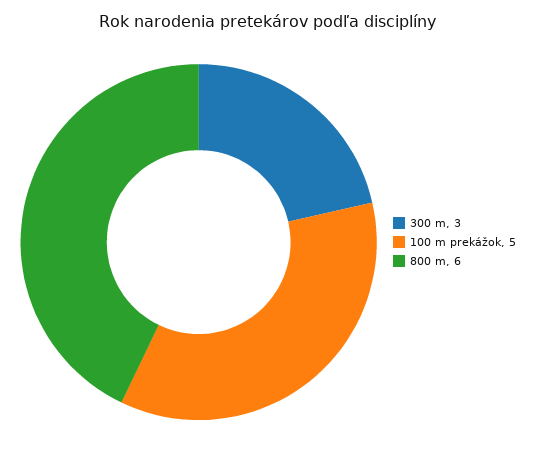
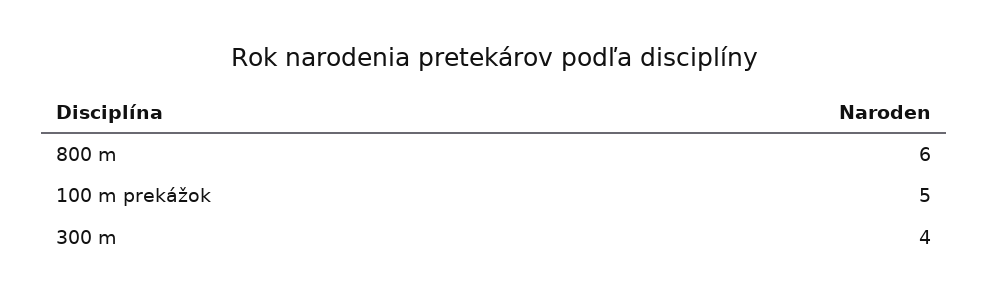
  {
-   "300 m": 3,
+   "300 m": 4,
    "100 m prekážok": 5,
    "800 m": 6
  }

